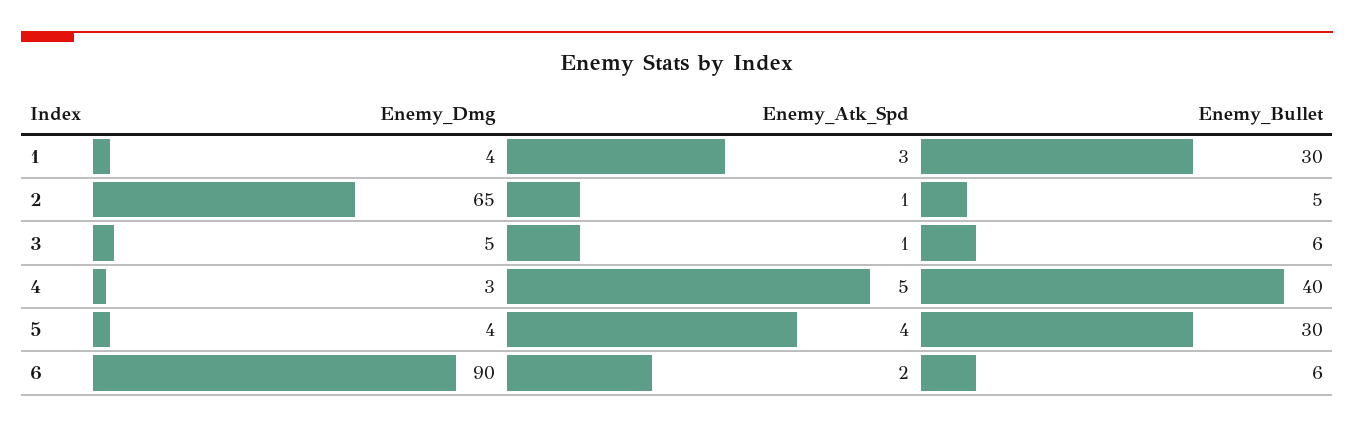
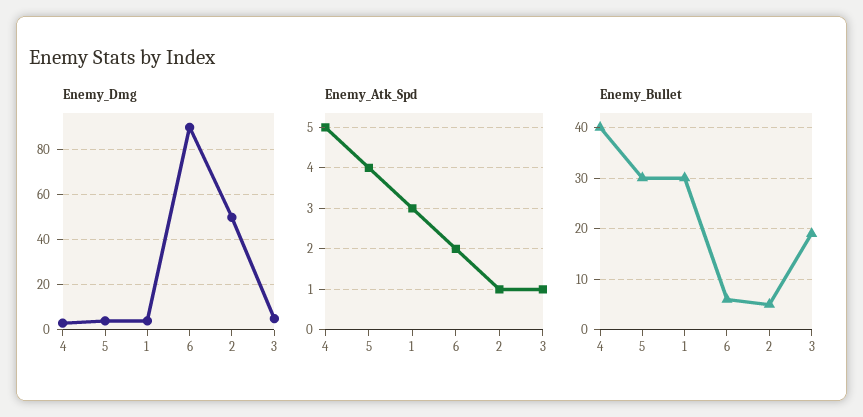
  {
    "Enemy_Dmg": {
      "1": 4,
-     "2": 65,
+     "2": 50,
      "3": 5,
      "4": 3,
      "5": 4,
      "6": 90
    },
    "Enemy_Atk_Spd": {
      "1": 3,
      "2": 1,
      "3": 1,
      "4": 5,
      "5": 4,
      "6": 2
    },
    "Enemy_Bullet": {
      "1": 30,
      "2": 5,
-     "3": 6,
+     "3": 20,
      "4": 40,
      "5": 30,
      "6": 6
    }
  }

